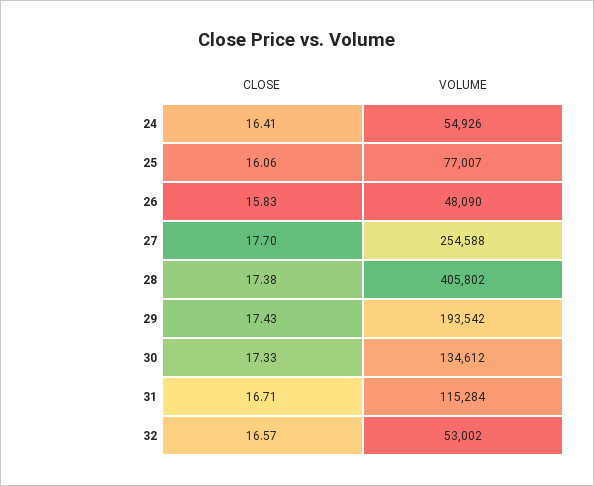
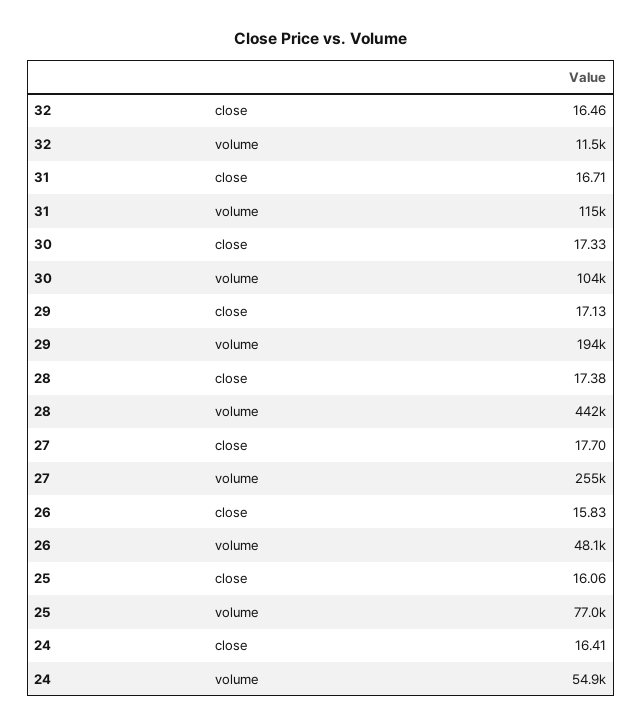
  {
    "CLOSE": {
      "24": 16.41,
      "25": 16.06,
      "26": 15.83,
      "27": 17.7,
      "28": 17.38,
-     "29": 17.43,
+     "29": 17.13,
      "30": 17.33,
      "31": 16.71,
-     "32": 16.57
+     "32": 16.46
    },
    "VOLUME": {
      "24": 54926,
      "25": 77007,
      "26": 48090,
      "27": 254588,
-     "28": 405802,
+     "28": 442000,
      "29": 193542,
-     "30": 134612,
+     "30": 104000,
      "31": 115284,
-     "32": 53002
+     "32": 11500
    }
  }

